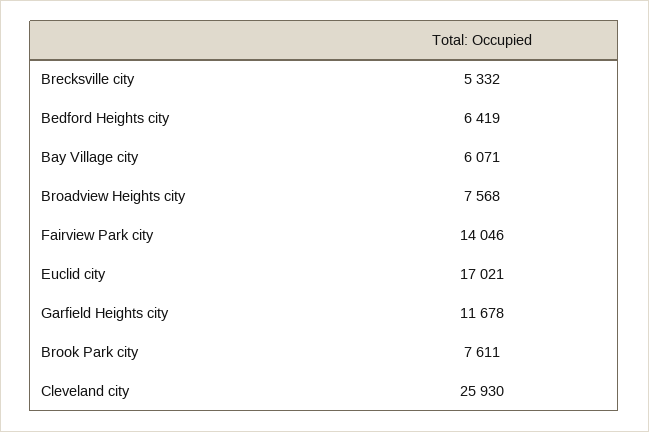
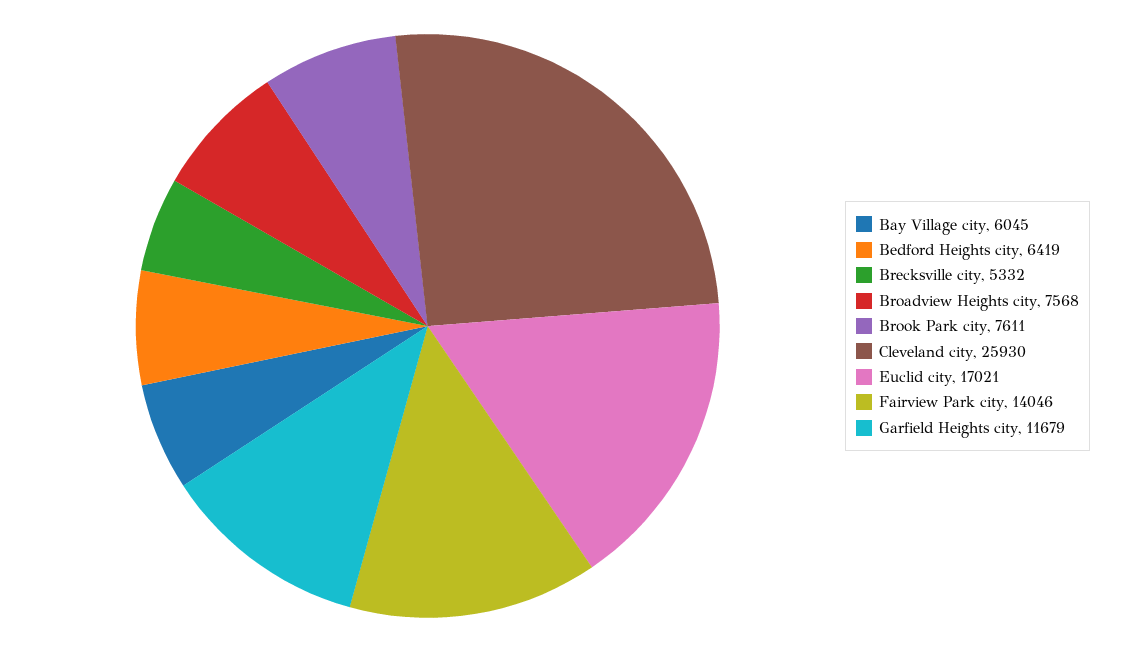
  {
    "Brecksville city": 5332,
    "Bedford Heights city": 6419,
-   "Bay Village city": 6071,
+   "Bay Village city": 6045,
    "Broadview Heights city": 7568,
    "Fairview Park city": 14046,
    "Euclid city": 17021,
-   "Garfield Heights city": 11678,
+   "Garfield Heights city": 11679,
    "Brook Park city": 7611,
    "Cleveland city": 25930
  }

